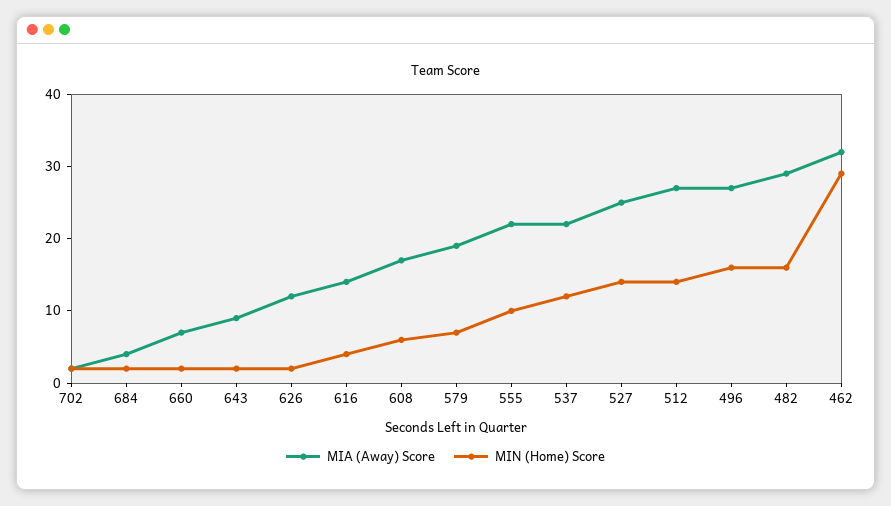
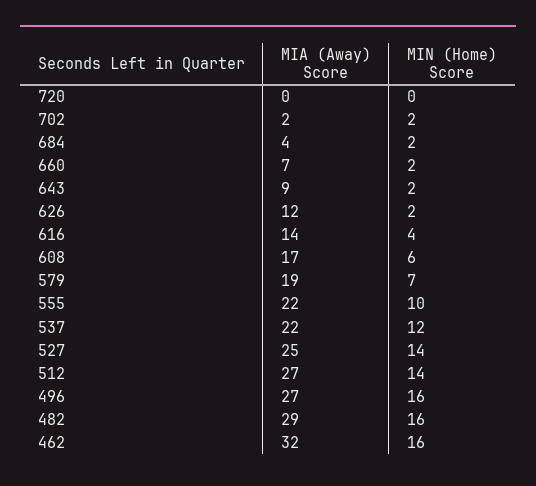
  {
    "MIA (Away) Score": {
      "702": 2,
      "684": 4,
      "660": 7,
      "643": 9,
      "626": 12,
      "616": 14,
      "608": 17,
      "579": 19,
      "555": 22,
      "537": 22,
      "527": 25,
      "512": 27,
      "496": 27,
      "482": 29,
-     "462": 32
+     "462": 32,
+     "720": 0
    },
    "MIN (Home) Score": {
      "702": 2,
      "684": 2,
      "660": 2,
      "643": 2,
      "626": 2,
      "616": 4,
      "608": 6,
      "579": 7,
      "555": 10,
      "537": 12,
      "527": 14,
      "512": 14,
      "496": 16,
      "482": 16,
-     "462": 30
+     "462": 16,
+     "720": 0
    }
  }

